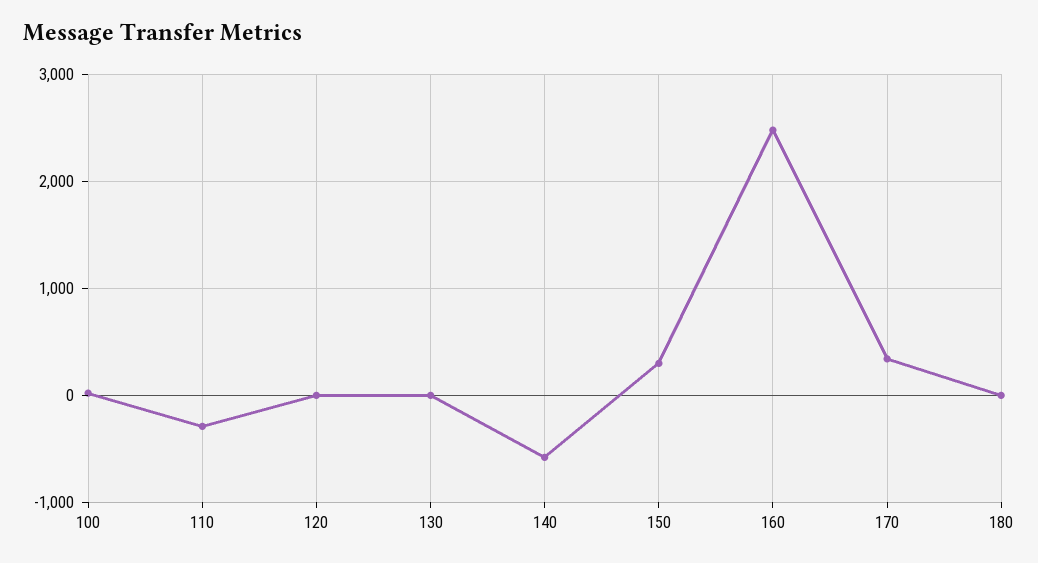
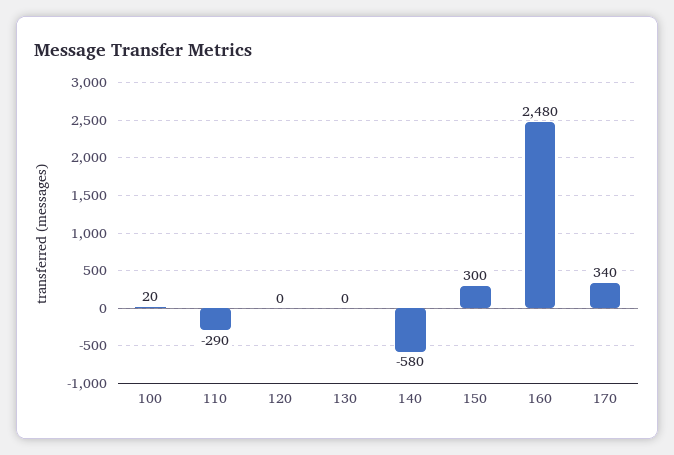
  {
    "100": 20,
    "110": -290,
    "120": 0,
    "130": 0,
    "140": -580,
    "150": 300,
    "160": 2480,
-   "170": 340,
+   "170": 340
-   "180": 0
  }

